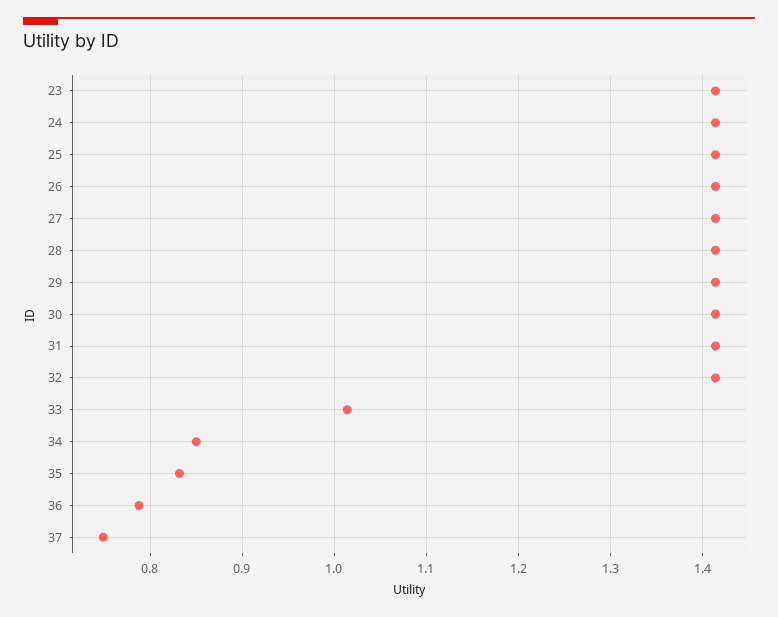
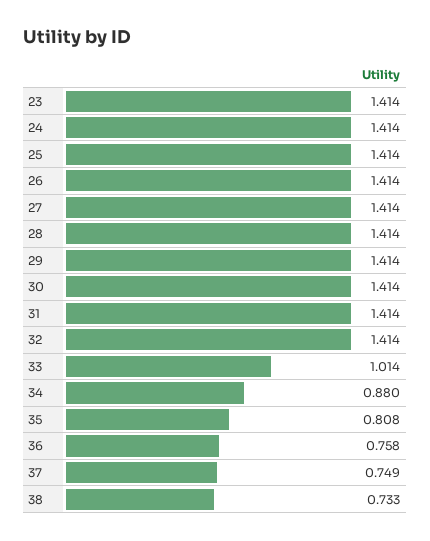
  {
    "23": 1.414,
    "24": 1.414,
    "25": 1.414,
    "26": 1.414,
    "27": 1.414,
    "28": 1.414,
    "29": 1.414,
    "30": 1.414,
    "31": 1.414,
    "32": 1.414,
    "33": 1.014,
-   "34": 0.85,
+   "34": 0.88,
-   "35": 0.83,
+   "35": 0.808,
-   "36": 0.79,
+   "36": 0.758,
-   "37": 0.749
+   "37": 0.749,
+   "38": 0.733
  }

